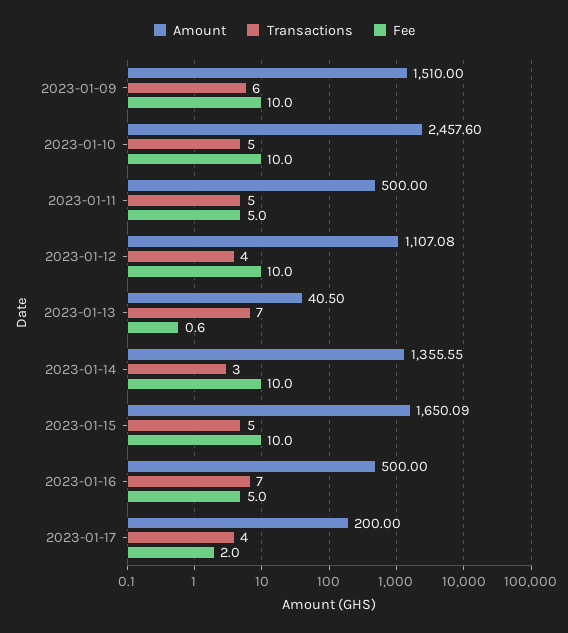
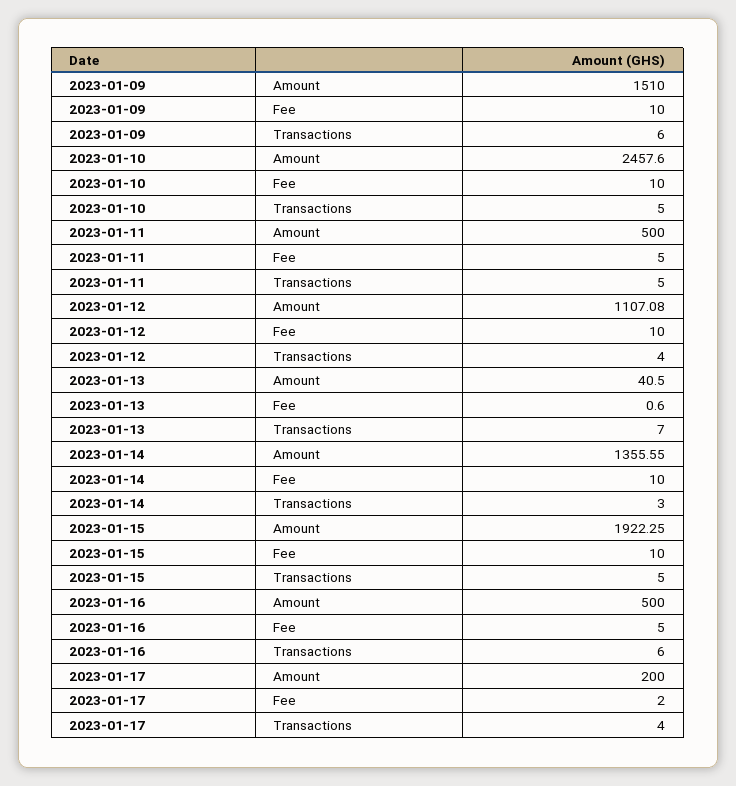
  {
    "Amount": {
      "2023-01-09": 1510,
      "2023-01-10": 2457.6,
      "2023-01-11": 500,
      "2023-01-12": 1107.08,
      "2023-01-13": 40.5,
      "2023-01-14": 1355.55,
-     "2023-01-15": 1650.09,
+     "2023-01-15": 1922.25,
      "2023-01-16": 500,
      "2023-01-17": 200
    },
    "Transactions": {
      "2023-01-09": 6,
      "2023-01-10": 5,
      "2023-01-11": 5,
      "2023-01-12": 4,
      "2023-01-13": 7,
      "2023-01-14": 3,
      "2023-01-15": 5,
-     "2023-01-16": 7,
+     "2023-01-16": 6,
      "2023-01-17": 4
    },
    "Fee": {
      "2023-01-09": 10,
      "2023-01-10": 10,
      "2023-01-11": 5,
      "2023-01-12": 10,
      "2023-01-13": 0.6,
      "2023-01-14": 10,
      "2023-01-15": 10,
      "2023-01-16": 5,
      "2023-01-17": 2
    }
  }

